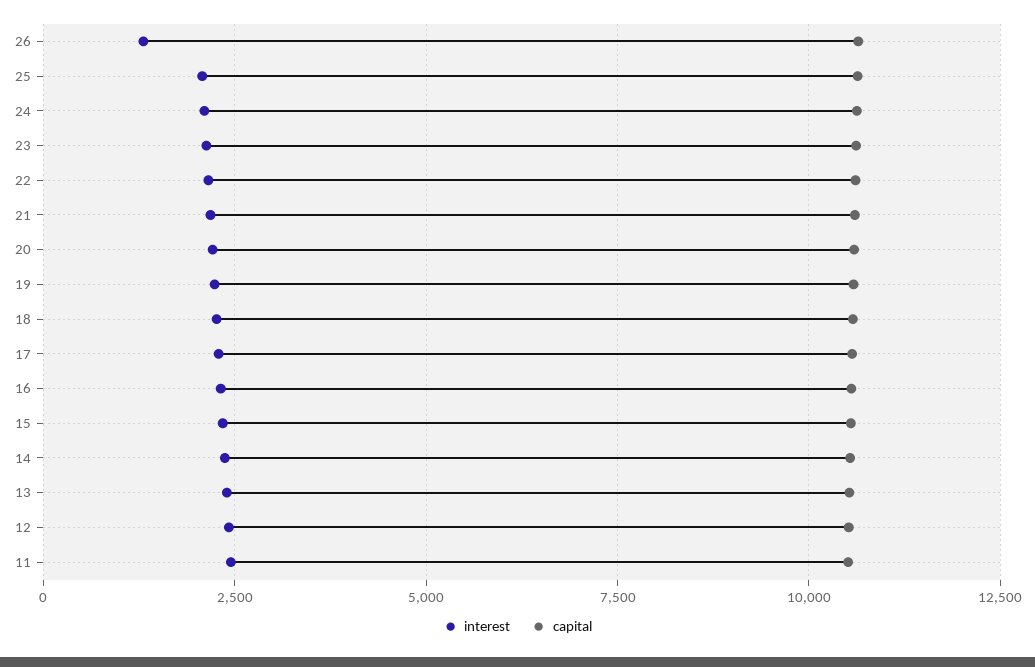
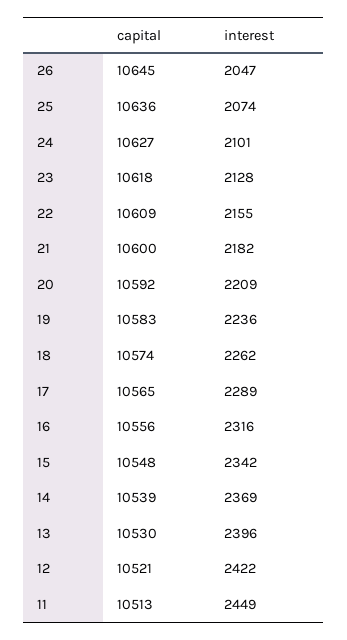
  {
    "interest": {
-     "26": 1250,
+     "26": 2047,
      "25": 2074,
      "24": 2101,
      "23": 2128,
      "22": 2155,
      "21": 2182,
      "20": 2209,
      "19": 2236,
      "18": 2262,
      "17": 2289,
      "16": 2316,
      "15": 2342,
      "14": 2369,
      "13": 2396,
      "12": 2422,
      "11": 2449
    },
    "capital": {
      "26": 10645,
      "25": 10636,
      "24": 10627,
      "23": 10618,
      "22": 10609,
      "21": 10600,
      "20": 10592,
      "19": 10583,
      "18": 10574,
      "17": 10565,
      "16": 10556,
      "15": 10548,
      "14": 10539,
      "13": 10530,
      "12": 10521,
      "11": 10513
    }
  }

